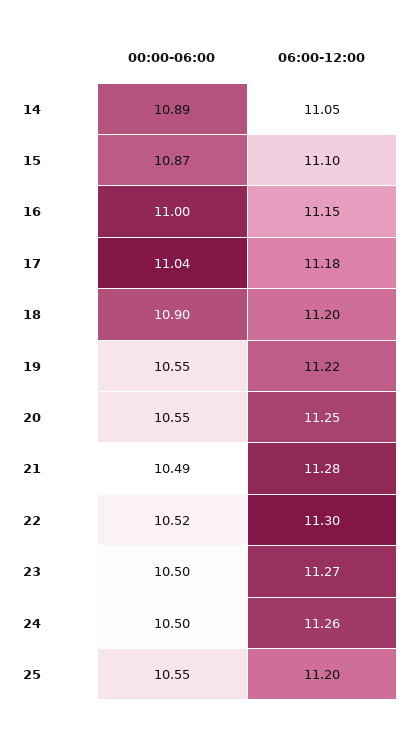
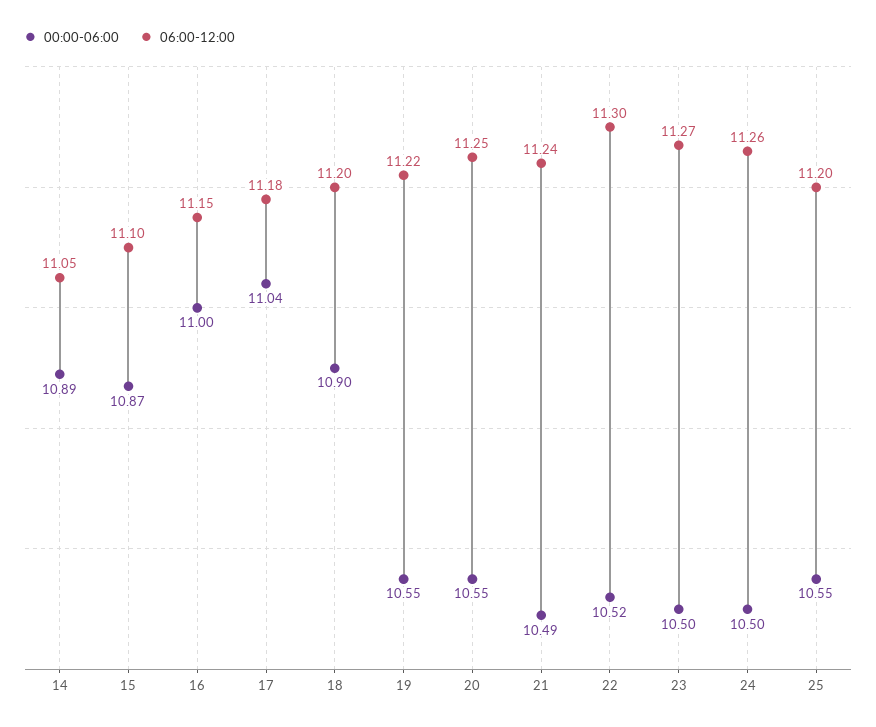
  {
    "00:00-06:00": {
      "14": 10.89,
      "15": 10.87,
      "16": 11,
      "17": 11.04,
      "18": 10.9,
      "19": 10.55,
      "20": 10.55,
      "21": 10.49,
      "22": 10.52,
      "23": 10.5,
      "24": 10.5,
      "25": 10.55
    },
    "06:00-12:00": {
      "14": 11.05,
      "15": 11.1,
      "16": 11.15,
      "17": 11.18,
      "18": 11.2,
      "19": 11.22,
      "20": 11.25,
-     "21": 11.28,
+     "21": 11.24,
      "22": 11.3,
      "23": 11.27,
      "24": 11.26,
      "25": 11.2
    }
  }

